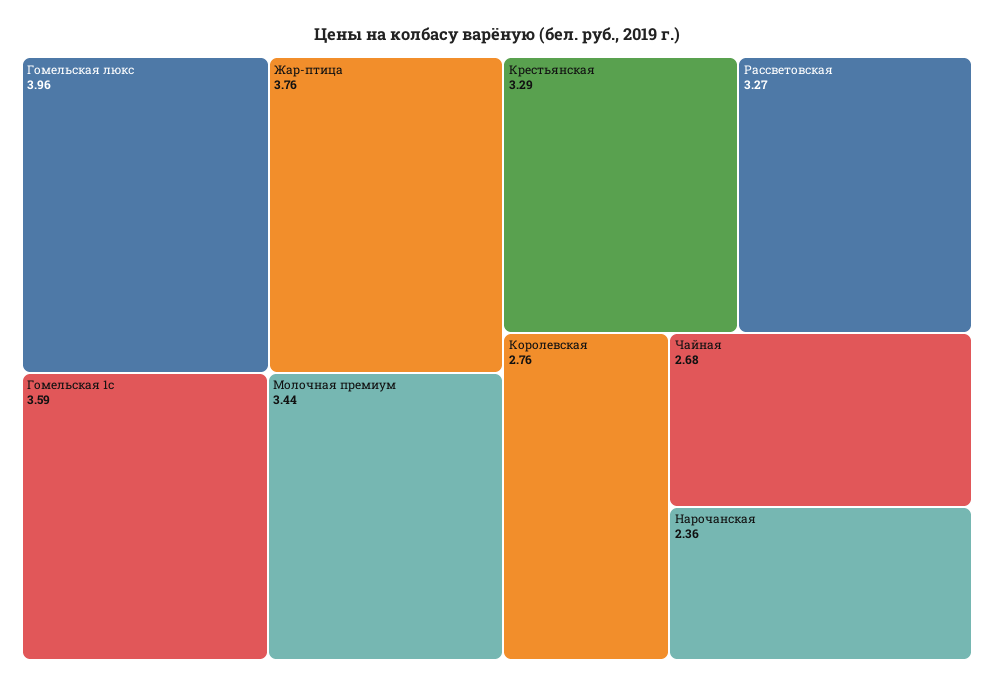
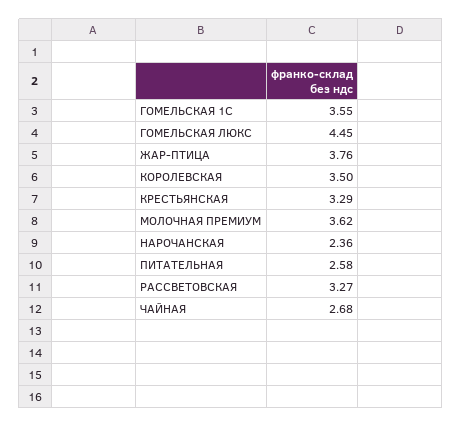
  {
-   "Гомельская люкс": 3.96,
+   "Гомельская люкс": 4.45,
    "Жар-птица": 3.76,
-   "Гомельская 1с": 3.59,
+   "Гомельская 1с": 3.55,
-   "Молочная премиум": 3.44,
+   "Молочная премиум": 3.62,
    "Крестьянская": 3.29,
    "Рассветовская": 3.27,
-   "Королевская": 2.76,
+   "Королевская": 3.5,
    "Чайная": 2.68,
-   "Нарочанская": 2.36
+   "Нарочанская": 2.36,
+   "ПИТАТЕЛЬНАЯ": 2.58
  }

